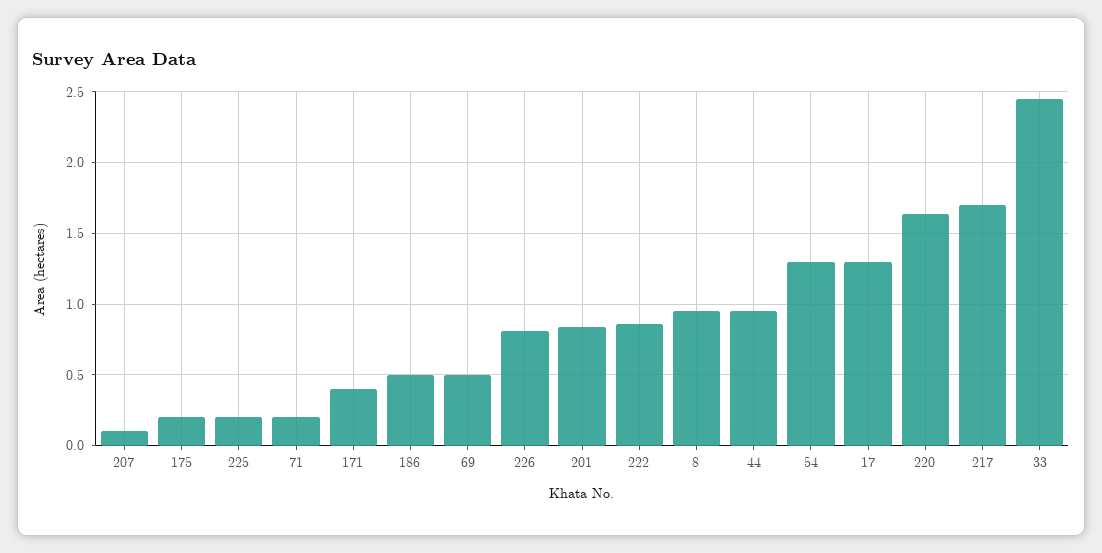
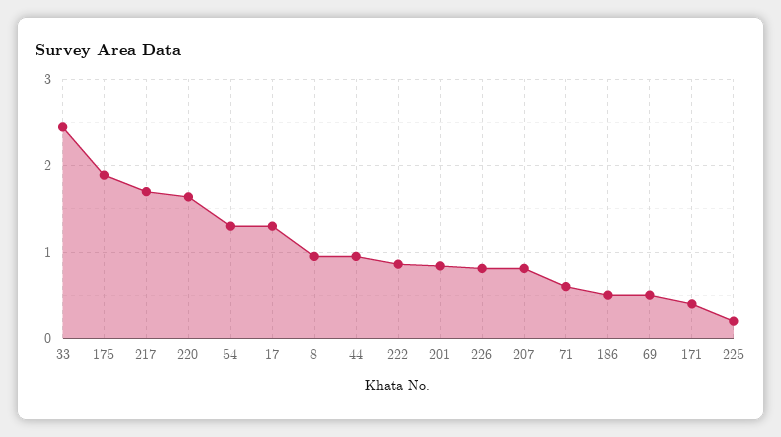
  {
-   "207": 0.1,
+   "207": 0.8,
-   "175": 0.2,
+   "175": 1.9,
    "225": 0.2,
-   "71": 0.2,
+   "71": 0.6,
    "171": 0.4,
    "186": 0.5,
    "69": 0.5,
    "226": 0.8,
    "201": 0.85,
    "222": 0.85,
    "8": 0.95,
    "44": 0.95,
    "54": 1.3,
    "17": 1.3,
    "220": 1.65,
    "217": 1.7,
    "33": 2.45
  }

